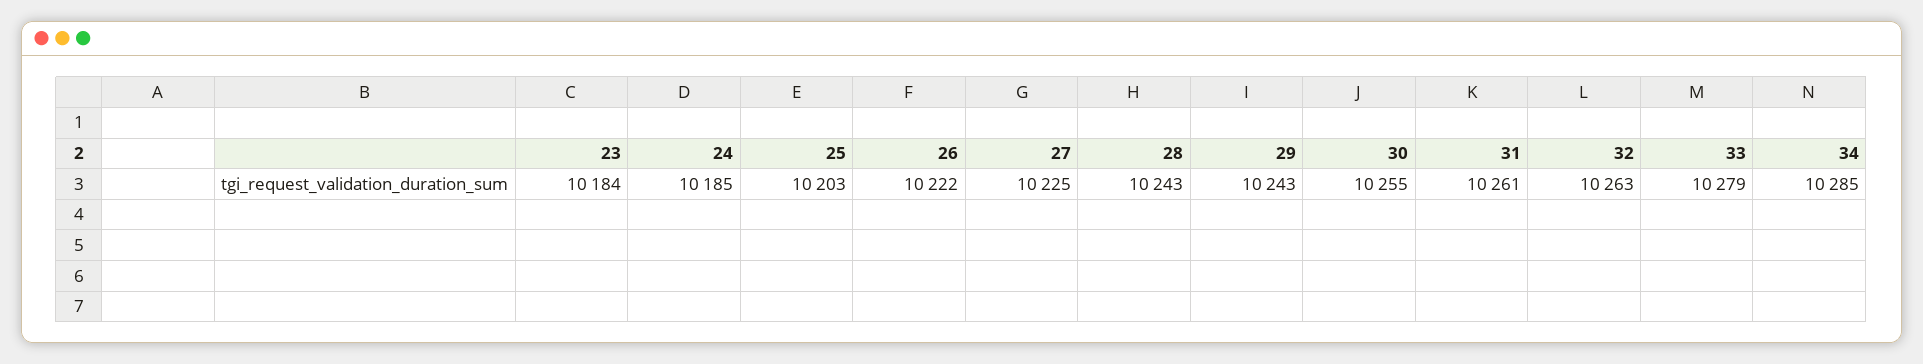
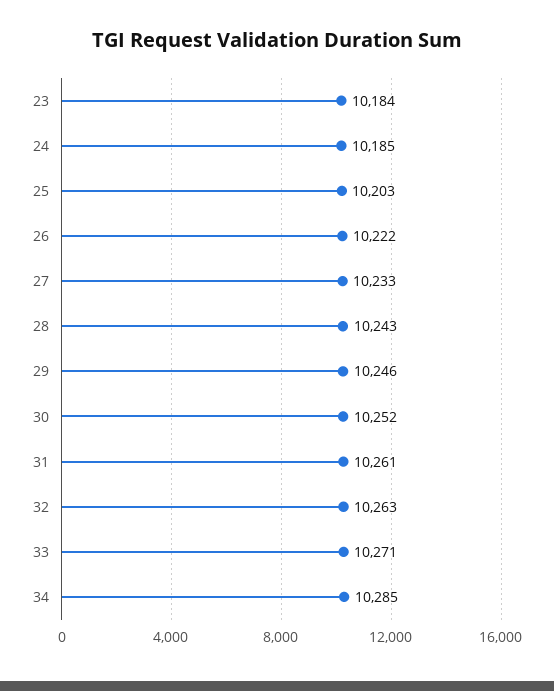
  {
    "23": 10184,
    "24": 10185,
    "25": 10203,
    "26": 10222,
-   "27": 10225,
+   "27": 10233,
    "28": 10243,
-   "29": 10243,
+   "29": 10246,
-   "30": 10255,
+   "30": 10252,
    "31": 10261,
    "32": 10263,
-   "33": 10279,
+   "33": 10271,
    "34": 10285
  }

